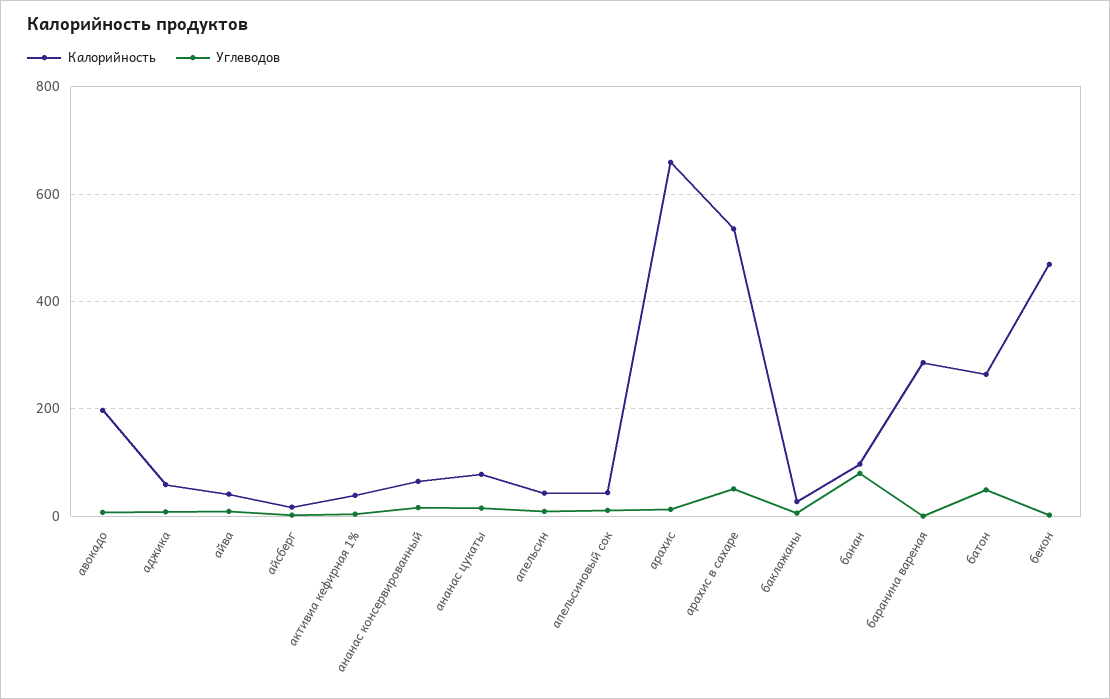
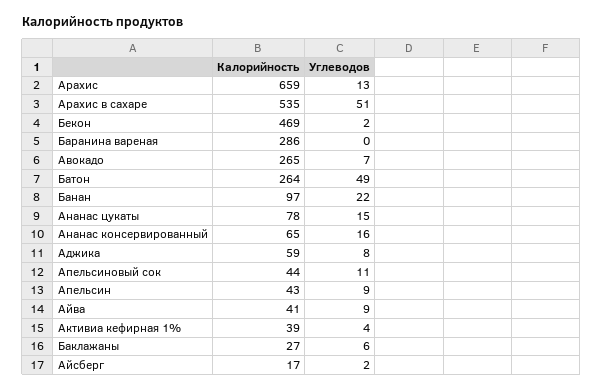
  {
    "Калорийность": {
-     "авокадо": 200,
+     "авокадо": 265,
      "аджика": 59,
      "айва": 41,
      "айсберг": 17,
      "активиа кефирная 1%": 39,
      "ананас консервированный": 65,
      "ананас цукаты": 78,
      "апельсин": 43,
      "апельсиновый сок": 44,
      "арахис": 659,
      "арахис в сахаре": 535,
      "баклажаны": 27,
      "банан": 97,
      "баранина вареная": 286,
      "батон": 264,
      "бекон": 469
    },
    "Углеводов": {
      "авокадо": 7,
      "аджика": 8,
      "айва": 9,
      "айсберг": 2,
      "активиа кефирная 1%": 4,
      "ананас консервированный": 16,
      "ананас цукаты": 15,
      "апельсин": 9,
      "апельсиновый сок": 11,
      "арахис": 13,
      "арахис в сахаре": 51,
      "баклажаны": 6,
-     "банан": 80,
+     "банан": 22,
      "баранина вареная": 0,
      "батон": 49,
      "бекон": 2
    }
  }

